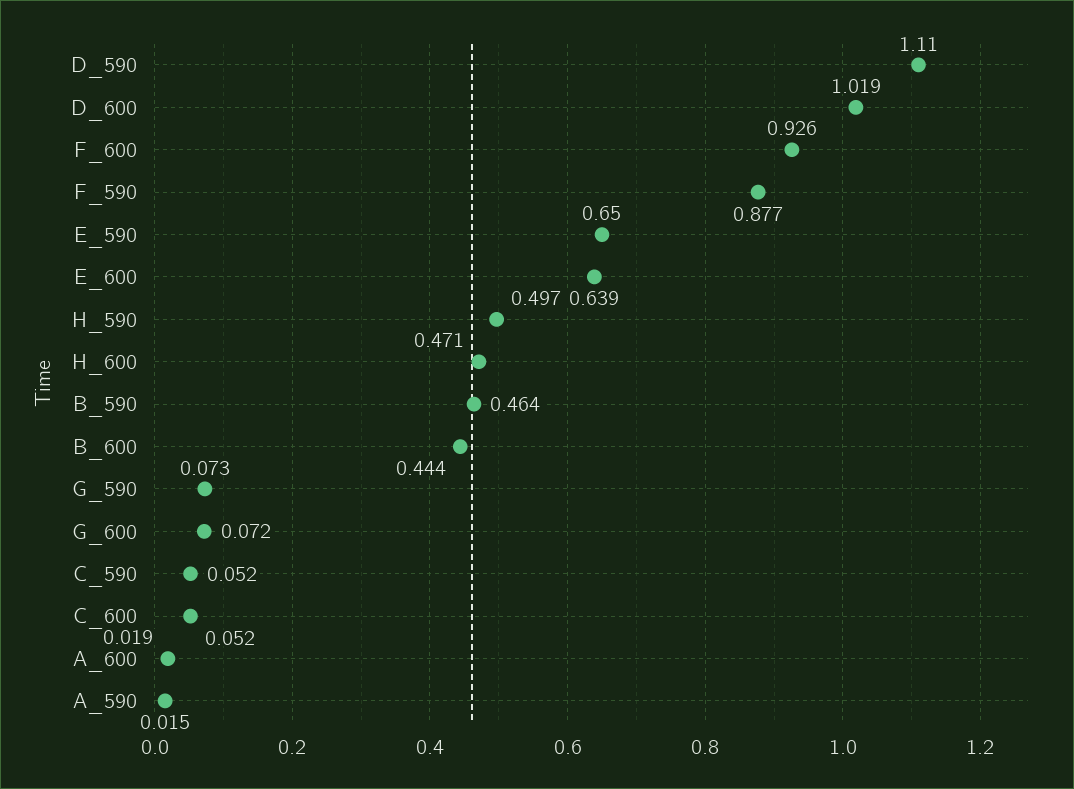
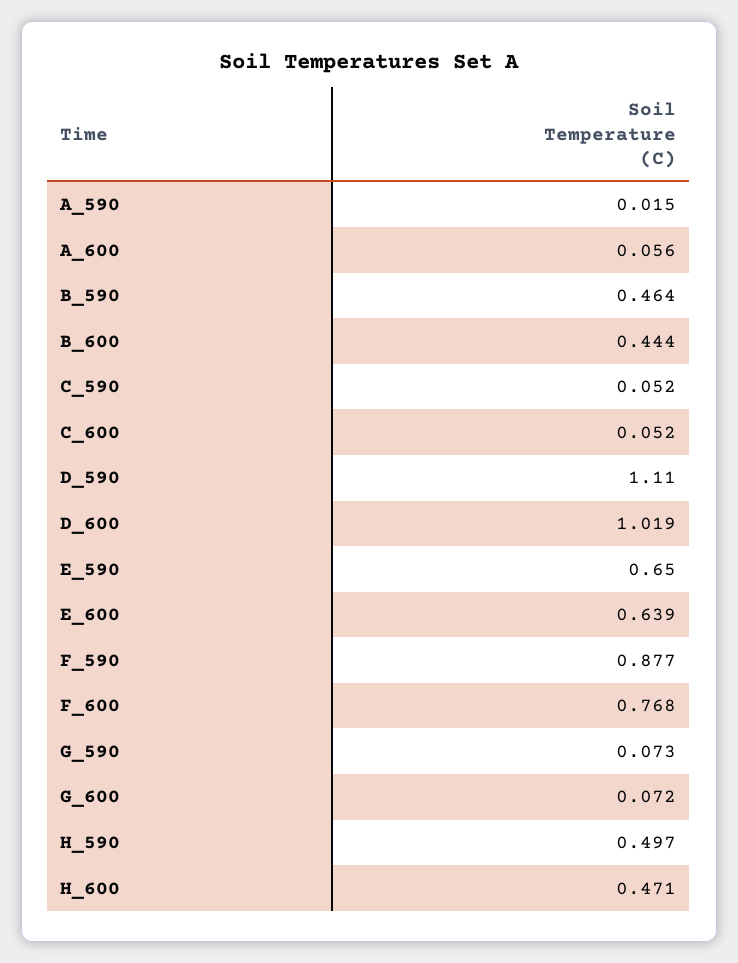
  {
    "D_590": 1.11,
    "D_600": 1.019,
-   "F_600": 0.926,
+   "F_600": 0.768,
    "F_590": 0.877,
    "E_590": 0.65,
    "E_600": 0.639,
    "H_590": 0.497,
    "H_600": 0.471,
    "B_590": 0.464,
    "B_600": 0.444,
    "G_590": 0.073,
    "G_600": 0.072,
    "C_590": 0.052,
    "C_600": 0.052,
-   "A_600": 0.019,
+   "A_600": 0.056,
    "A_590": 0.015
  }

